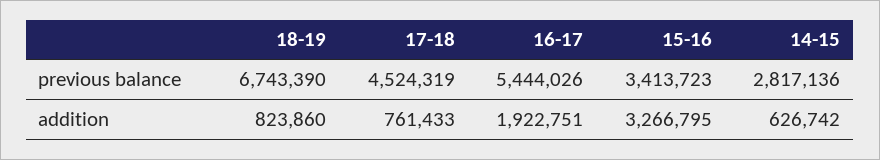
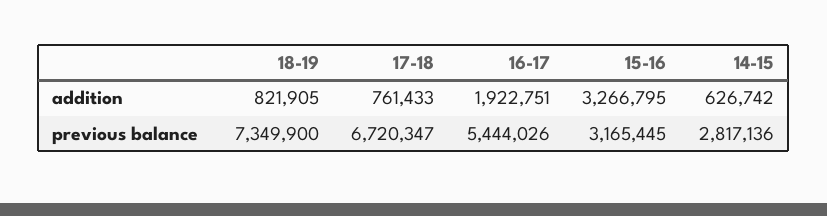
  {
    "18-19": {
-     "previous balance": 6743390,
+     "previous balance": 7349900,
-     "addition": 823860
+     "addition": 821905
    },
    "17-18": {
-     "previous balance": 4524319,
+     "previous balance": 6720347,
      "addition": 761433
    },
    "16-17": {
      "previous balance": 5444026,
      "addition": 1922751
    },
    "15-16": {
-     "previous balance": 3413723,
+     "previous balance": 3165445,
      "addition": 3266795
    },
    "14-15": {
      "previous balance": 2817136,
      "addition": 626742
    }
  }

